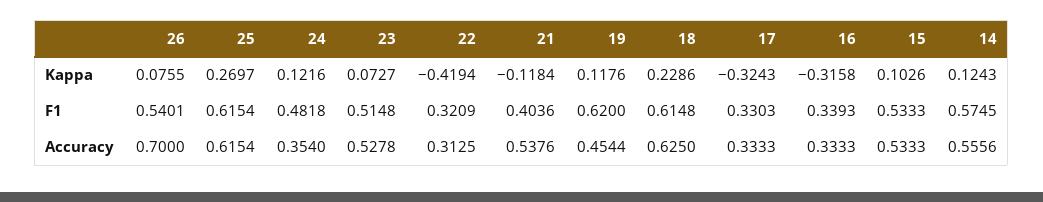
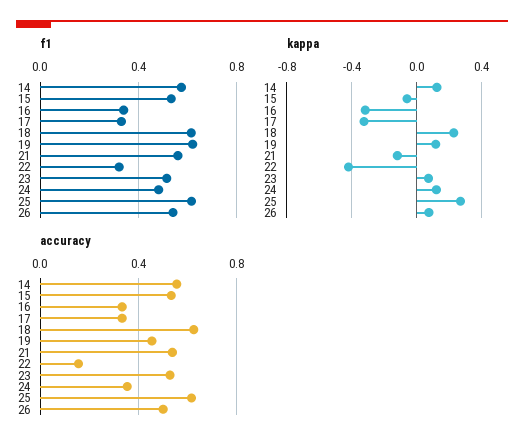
  {
    "Kappa": {
      "26": 0.0755,
      "25": 0.2697,
      "24": 0.1216,
      "23": 0.0727,
      "22": -0.4194,
      "21": -0.1184,
      "19": 0.1176,
      "18": 0.2286,
      "17": -0.3243,
      "16": -0.3158,
-     "15": 0.1026,
+     "15": -0.05,
      "14": 0.1243
    },
    "F1": {
      "26": 0.5401,
      "25": 0.6154,
      "24": 0.4818,
      "23": 0.5148,
      "22": 0.3209,
-     "21": 0.4036,
+     "21": 0.55,
      "19": 0.62,
      "18": 0.6148,
      "17": 0.3303,
      "16": 0.3393,
      "15": 0.5333,
      "14": 0.5745
    },
    "Accuracy": {
-     "26": 0.7,
+     "26": 0.5,
      "25": 0.6154,
      "24": 0.354,
      "23": 0.5278,
-     "22": 0.3125,
+     "22": 0.15,
      "21": 0.5376,
      "19": 0.4544,
      "18": 0.625,
      "17": 0.3333,
      "16": 0.3333,
      "15": 0.5333,
      "14": 0.5556
    }
  }

